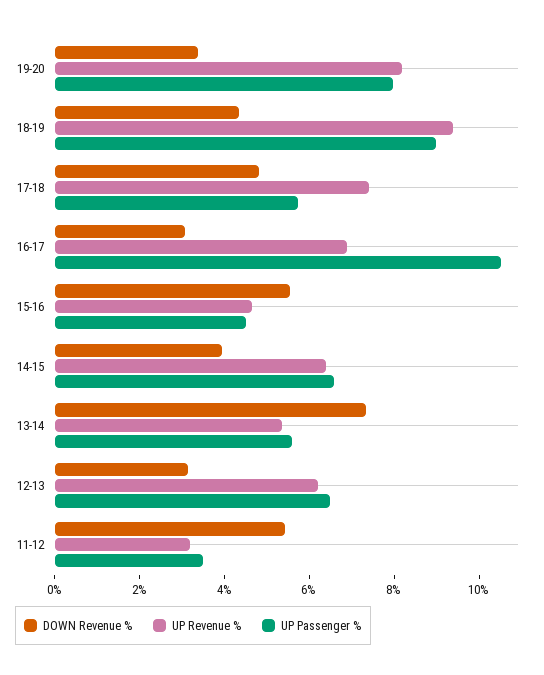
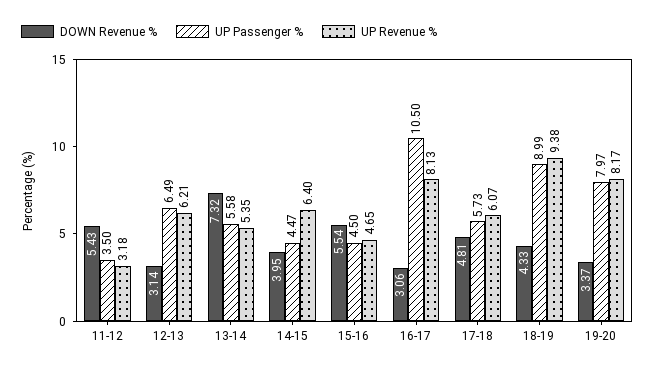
  {
    "DOWN Revenue %": {
      "19-20": 3.37,
      "18-19": 4.33,
      "17-18": 4.81,
      "16-17": 3.06,
      "15-16": 5.54,
      "14-15": 3.95,
      "13-14": 7.32,
      "12-13": 3.14,
      "11-12": 5.43
    },
    "UP Revenue %": {
      "19-20": 8.17,
      "18-19": 9.38,
-     "17-18": 7.5,
+     "17-18": 6.07,
-     "16-17": 7,
+     "16-17": 8.13,
      "15-16": 4.65,
      "14-15": 6.4,
      "13-14": 5.35,
      "12-13": 6.21,
      "11-12": 3.18
    },
    "UP Passenger %": {
      "19-20": 7.97,
      "18-19": 8.99,
      "17-18": 5.73,
      "16-17": 10.5,
      "15-16": 4.5,
-     "14-15": 6.5,
+     "14-15": 4.47,
      "13-14": 5.58,
      "12-13": 6.49,
      "11-12": 3.5
    }
  }

